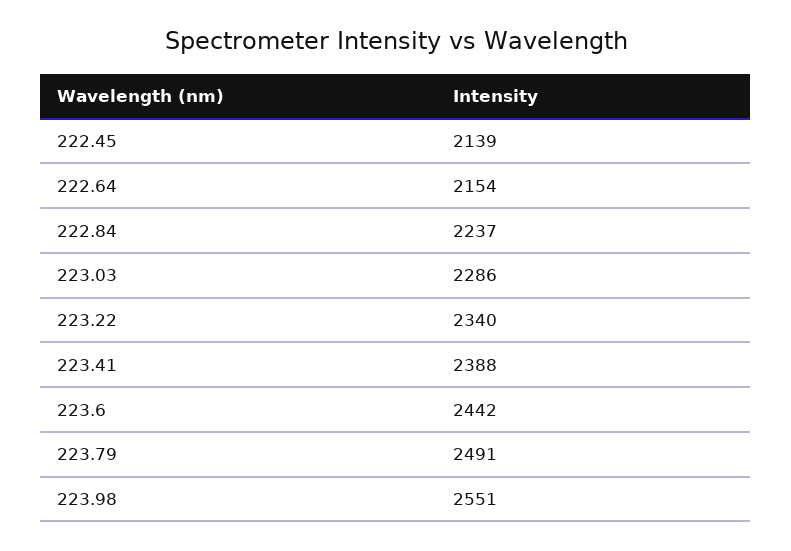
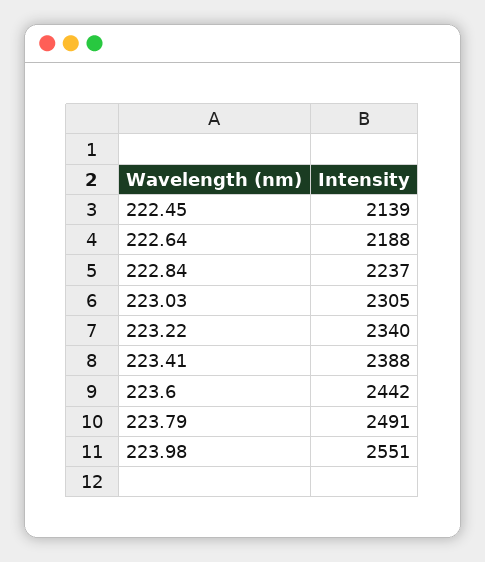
  {
    "222.45": 2139,
-   "222.64": 2154,
+   "222.64": 2188,
    "222.84": 2237,
-   "223.03": 2286,
+   "223.03": 2305,
    "223.22": 2340,
    "223.41": 2388,
    "223.6": 2442,
    "223.79": 2491,
    "223.98": 2551
  }

